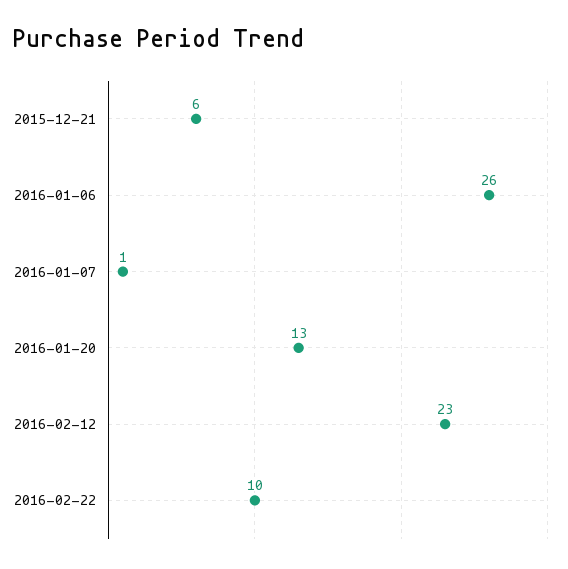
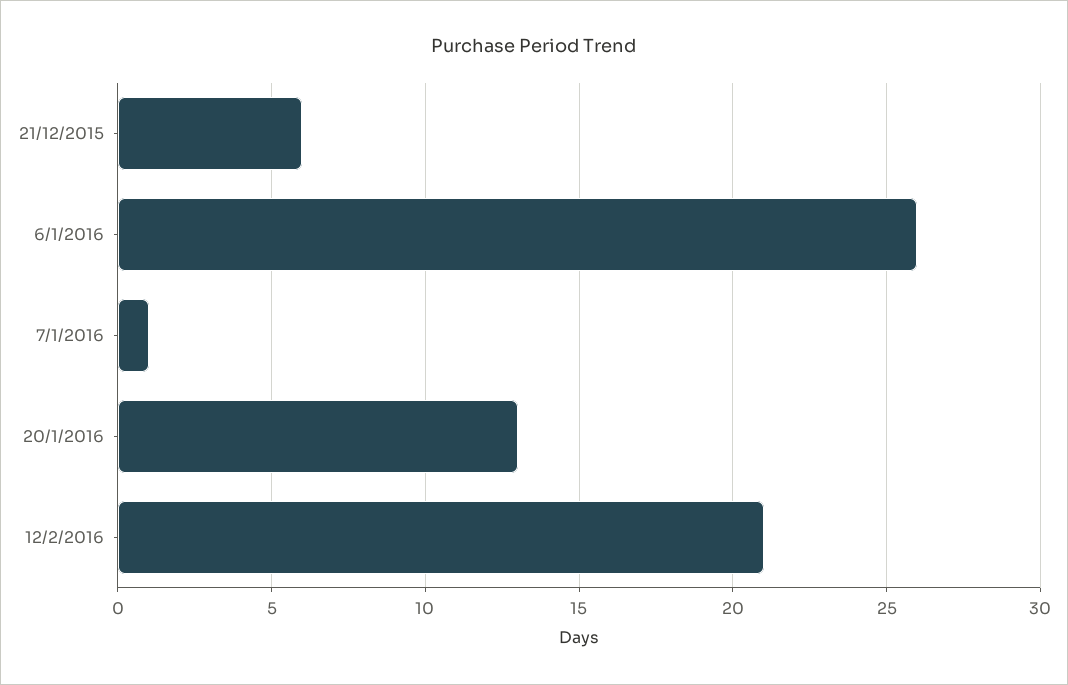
  {
    "2015-12-21": 6,
    "2016-01-06": 26,
    "2016-01-07": 1,
    "2016-01-20": 13,
-   "2016-02-12": 23,
+   "2016-02-12": 21
-   "2016-02-22": 10
  }

